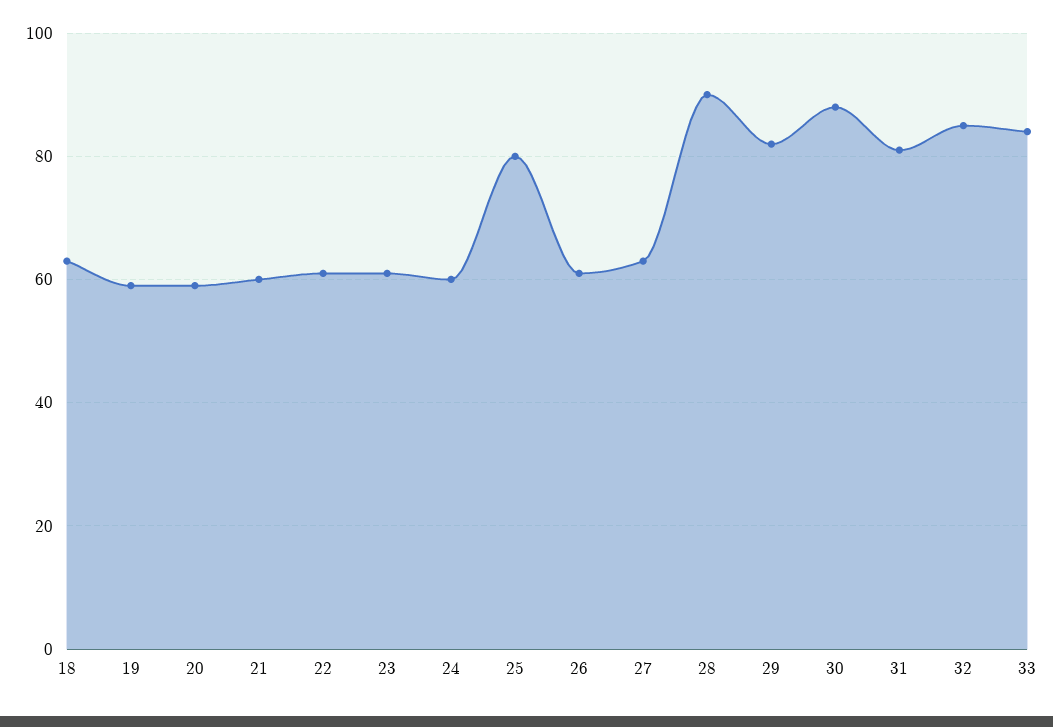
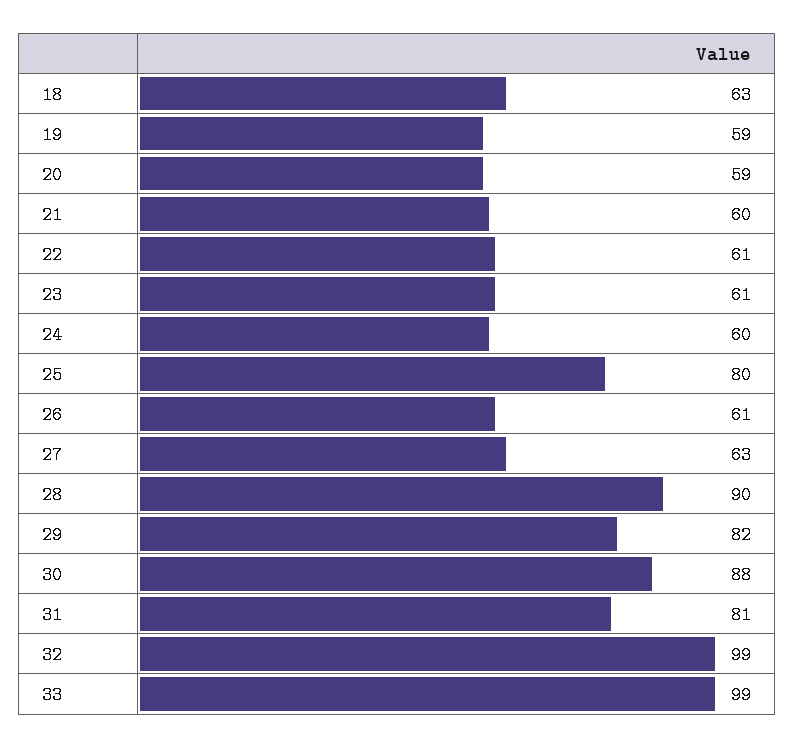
  {
    "18": 63,
    "19": 59,
    "20": 59,
    "21": 60,
    "22": 61,
    "23": 61,
    "24": 60,
    "25": 80,
    "26": 61,
    "27": 63,
    "28": 90,
    "29": 82,
    "30": 88,
    "31": 81,
-   "32": 85,
+   "32": 99,
-   "33": 85
+   "33": 99
  }

